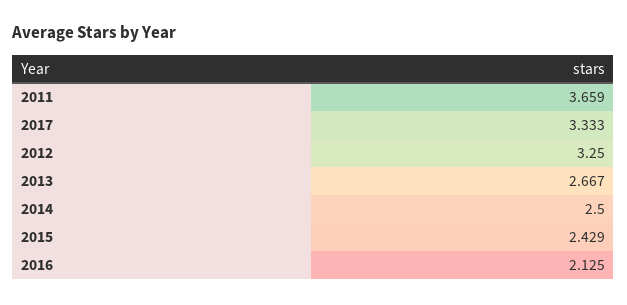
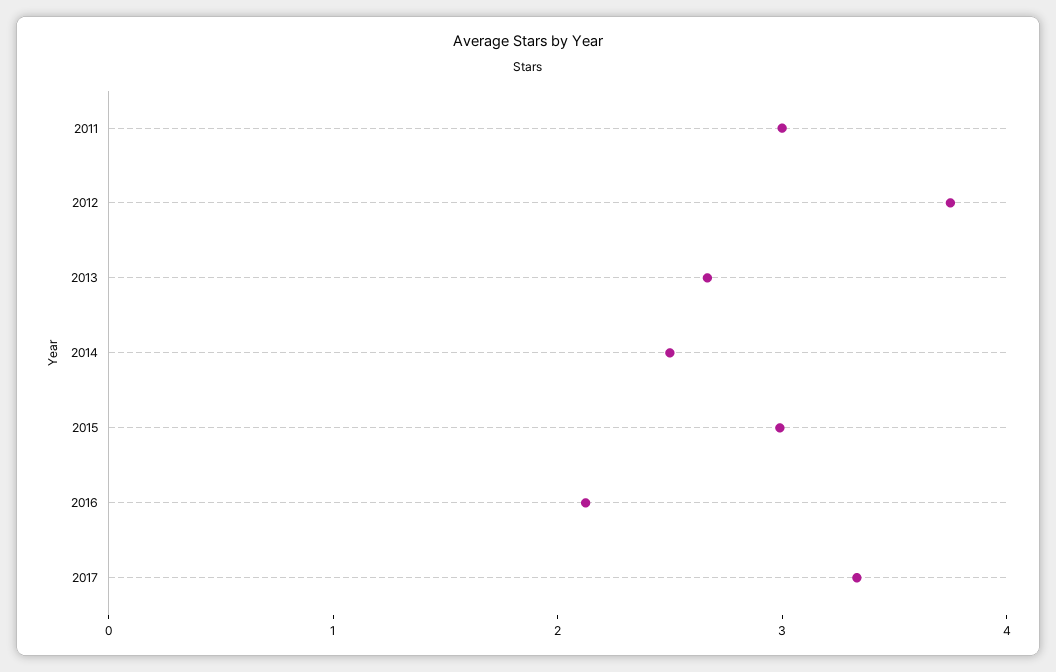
  {
-   "2011": 3.659,
+   "2011": 3,
    "2017": 3.333,
-   "2012": 3.25,
+   "2012": 3.8,
    "2013": 2.667,
    "2014": 2.5,
-   "2015": 2.429,
+   "2015": 3,
    "2016": 2.125
  }

